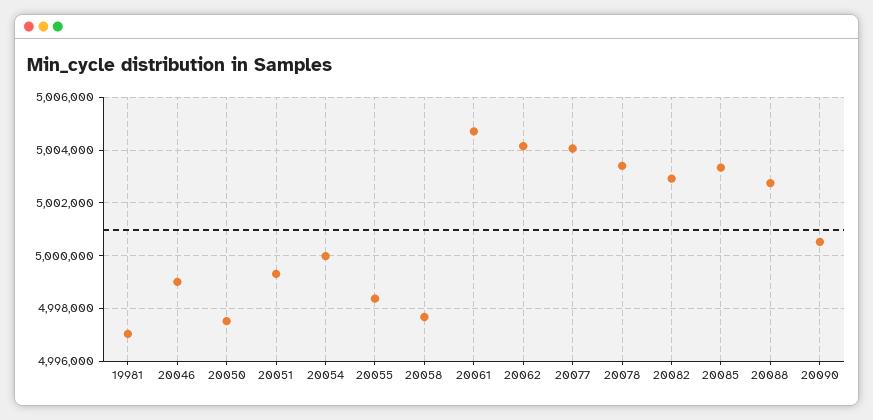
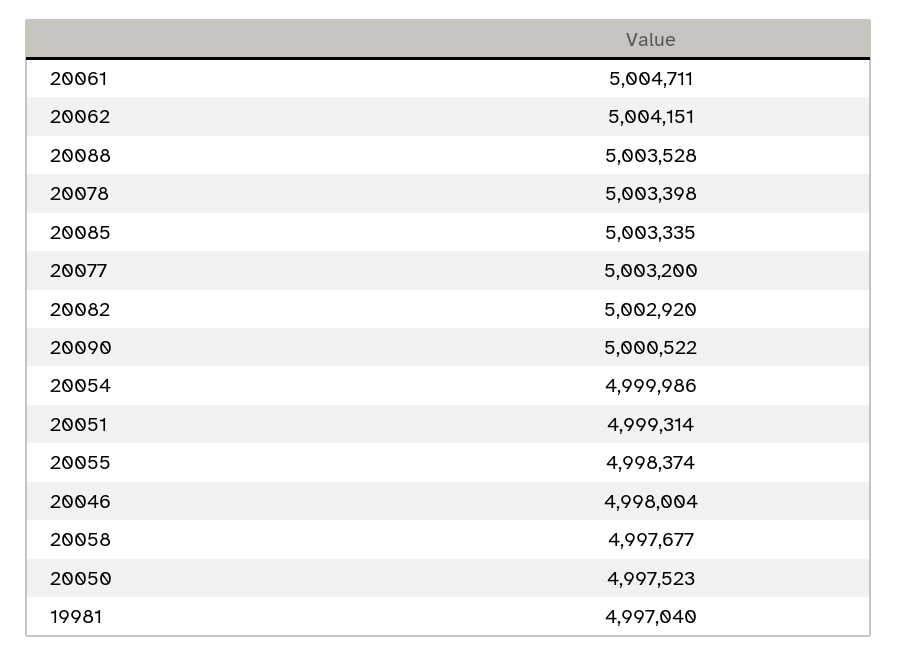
  {
    "19981": 4997040,
-   "20046": 4999000,
+   "20046": 4998004,
    "20050": 4997523,
    "20051": 4999314,
    "20054": 4999986,
    "20055": 4998374,
    "20058": 4997677,
    "20061": 5004711,
    "20062": 5004151,
-   "20077": 5004000,
+   "20077": 5003200,
    "20078": 5003398,
    "20082": 5002920,
    "20085": 5003335,
-   "20088": 5002750,
+   "20088": 5003528,
    "20090": 5000522
  }

